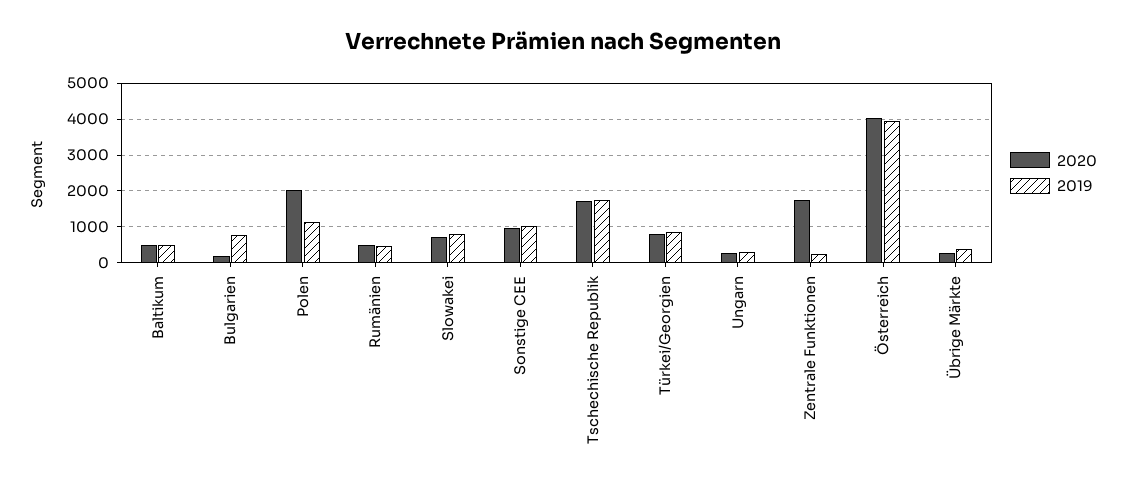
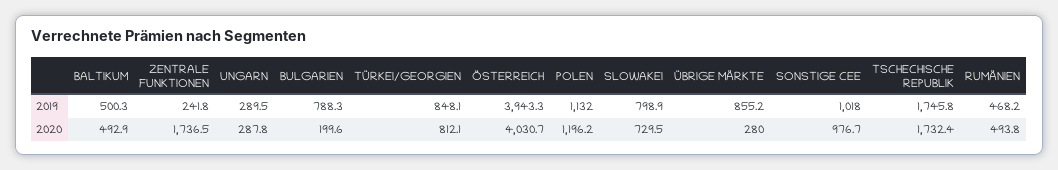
  {
    "2020": {
      "Baltikum": 492.9,
      "Bulgarien": 199.6,
-     "Polen": 2000,
+     "Polen": 1196.2,
      "Rumänien": 493.8,
      "Slowakei": 729.5,
      "Sonstige CEE": 976.7,
      "Tschechische Republik": 1732.4,
      "Türkei/Georgien": 812.1,
      "Ungarn": 287.8,
      "Zentrale Funktionen": 1736.5,
      "Österreich": 4030.7,
      "Übrige Märkte": 280
    },
    "2019": {
      "Baltikum": 500.3,
      "Bulgarien": 788.3,
      "Polen": 1132,
      "Rumänien": 468.2,
      "Slowakei": 798.9,
      "Sonstige CEE": 1018,
      "Tschechische Republik": 1745.8,
      "Türkei/Georgien": 848.1,
      "Ungarn": 289.5,
      "Zentrale Funktionen": 241.8,
      "Österreich": 3943.3,
-     "Übrige Märkte": 400
+     "Übrige Märkte": 855.2
    }
  }

